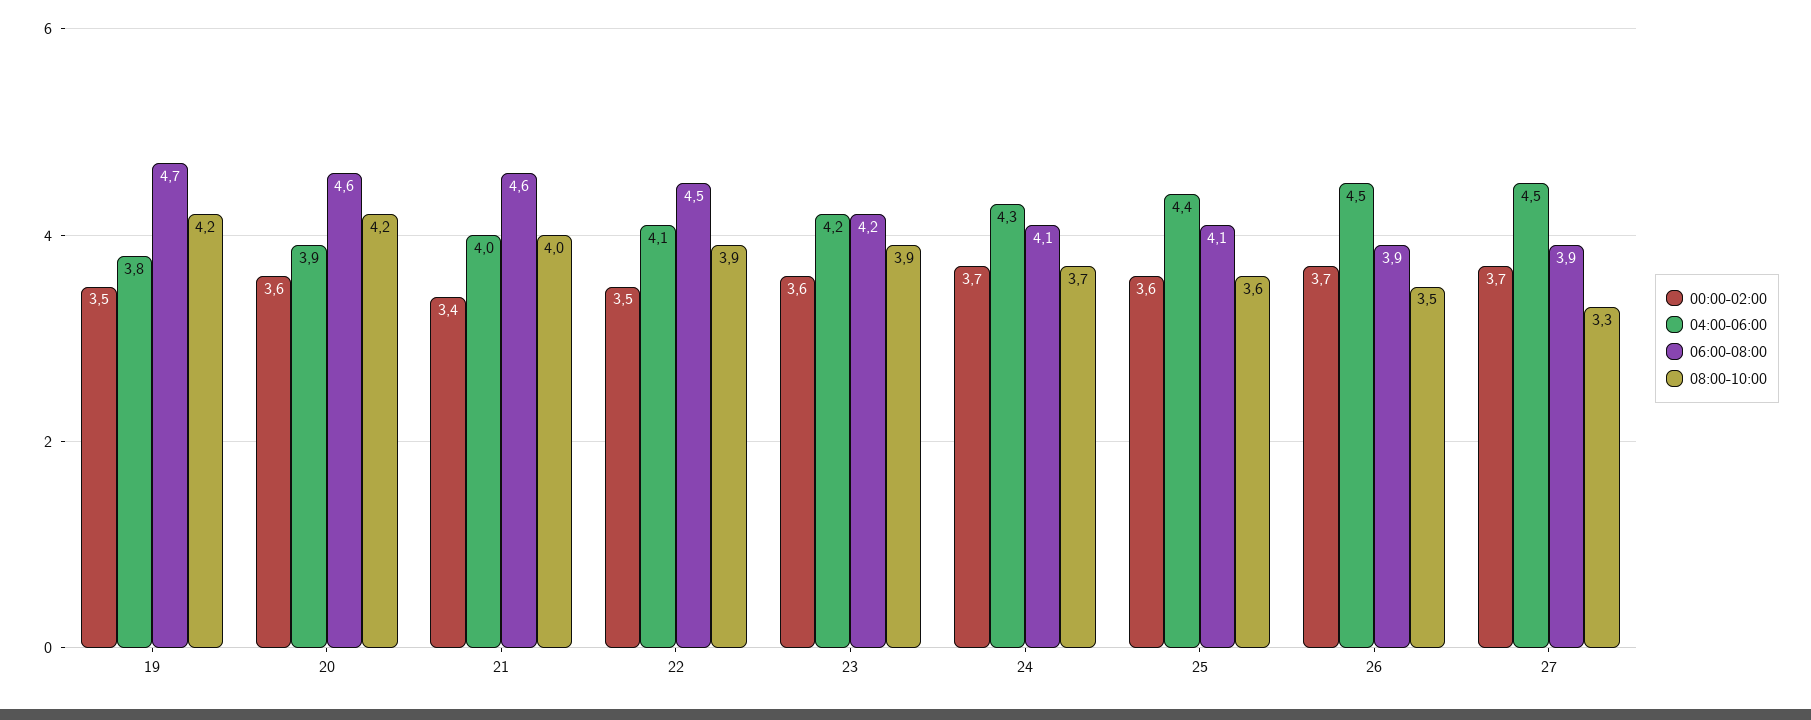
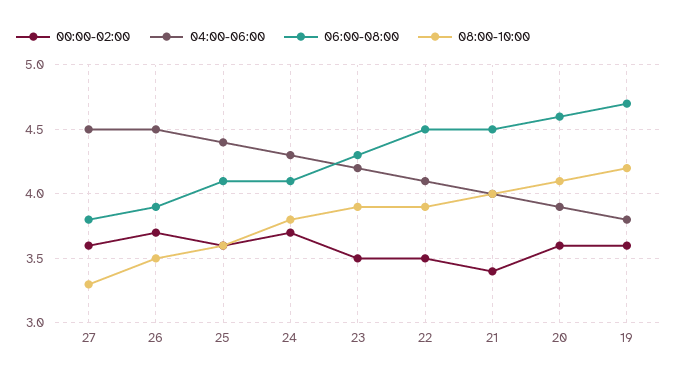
  {
    "00:00-02:00": {
-     "19": 3.5,
+     "19": 3.6,
      "20": 3.6,
      "21": 3.4,
      "22": 3.5,
-     "23": 3.6,
+     "23": 3.5,
      "24": 3.7,
      "25": 3.6,
      "26": 3.7,
-     "27": 3.7
+     "27": 3.6
    },
    "04:00-06:00": {
      "19": 3.8,
      "20": 3.9,
      "21": 4,
      "22": 4.1,
      "23": 4.2,
      "24": 4.3,
      "25": 4.4,
      "26": 4.5,
      "27": 4.5
    },
    "06:00-08:00": {
      "19": 4.7,
      "20": 4.6,
-     "21": 4.6,
+     "21": 4.5,
      "22": 4.5,
-     "23": 4.2,
+     "23": 4.3,
      "24": 4.1,
      "25": 4.1,
      "26": 3.9,
-     "27": 3.9
+     "27": 3.8
    },
    "08:00-10:00": {
      "19": 4.2,
-     "20": 4.2,
+     "20": 4.1,
      "21": 4,
      "22": 3.9,
      "23": 3.9,
-     "24": 3.7,
+     "24": 3.8,
      "25": 3.6,
      "26": 3.5,
      "27": 3.3
    }
  }

